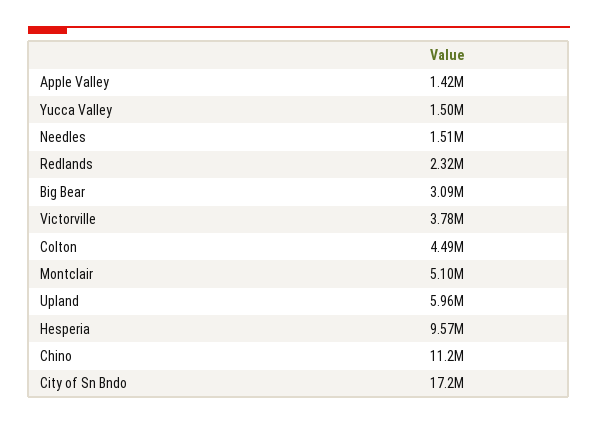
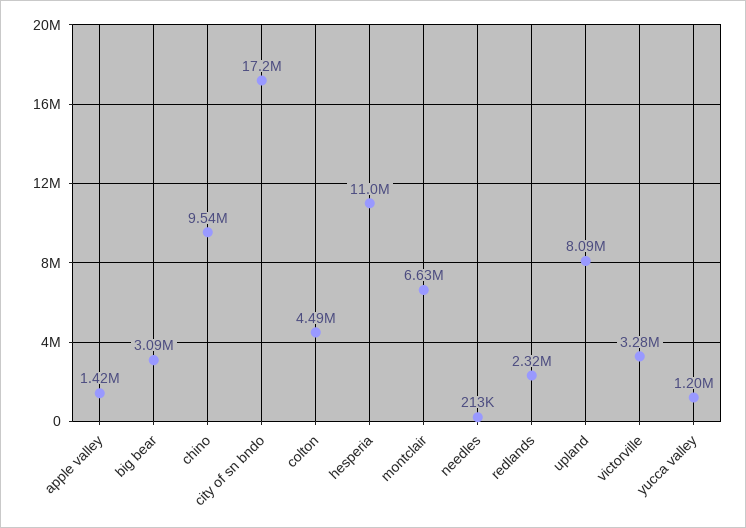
  {
    "Apple Valley": 1420000,
-   "Yucca Valley": 1500000,
+   "Yucca Valley": 1200000,
-   "Needles": 1510000,
+   "Needles": 213000,
    "Redlands": 2320000,
    "Big Bear": 3090000,
-   "Victorville": 3780000,
+   "Victorville": 3280000,
    "Colton": 4490000,
-   "Montclair": 5100000,
+   "Montclair": 6630000,
-   "Upland": 5960000,
+   "Upland": 8090000,
-   "Hesperia": 9570000,
+   "Hesperia": 11000000,
-   "Chino": 11200000,
+   "Chino": 9540000,
    "City of Sn Bndo": 17200000
  }

